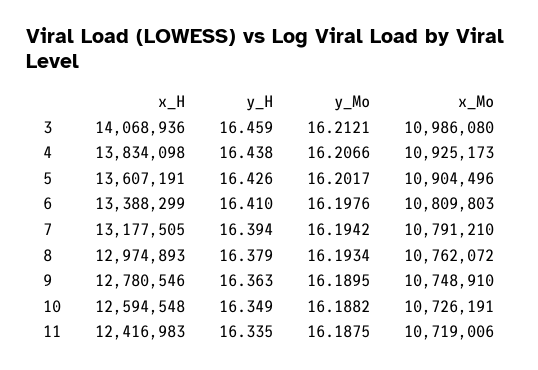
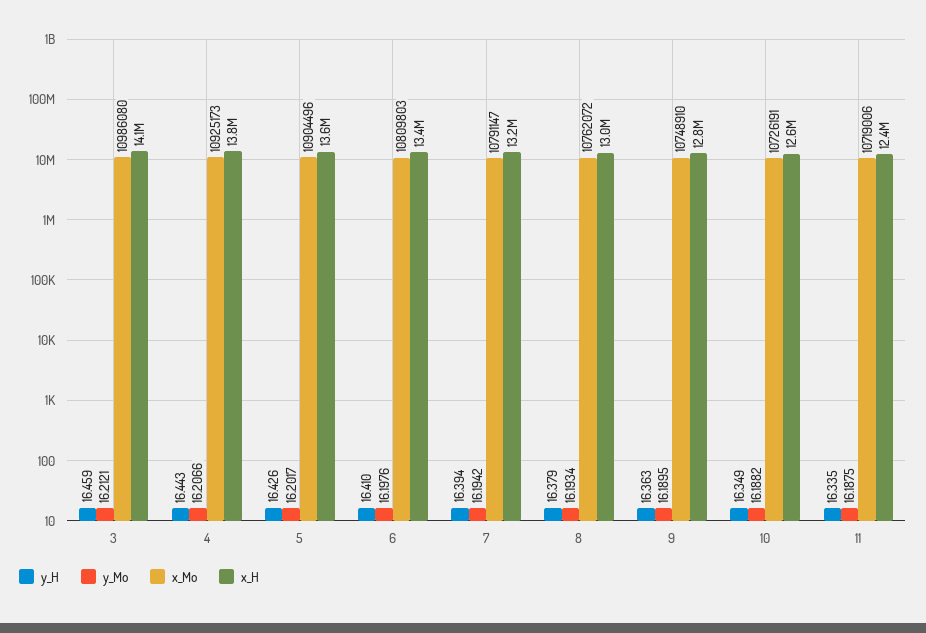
  {
    "x_H": {
      "3": 14068936,
      "4": 13834098,
      "5": 13607191,
      "6": 13388299,
      "7": 13177505,
      "8": 12974893,
      "9": 12780546,
      "10": 12594548,
      "11": 12416983
    },
    "y_H": {
      "3": 16.459,
-     "4": 16.438,
+     "4": 16.443,
      "5": 16.426,
      "6": 16.41,
      "7": 16.394,
      "8": 16.379,
      "9": 16.363,
      "10": 16.349,
      "11": 16.335
    },
    "y_Mo": {
      "3": 16.2121,
      "4": 16.2066,
      "5": 16.2017,
      "6": 16.1976,
      "7": 16.1942,
      "8": 16.1934,
      "9": 16.1895,
      "10": 16.1882,
      "11": 16.1875
    },
    "x_Mo": {
      "3": 10986080,
      "4": 10925173,
      "5": 10904496,
      "6": 10809803,
-     "7": 10791210,
+     "7": 10791147,
      "8": 10762072,
      "9": 10748910,
      "10": 10726191,
      "11": 10719006
    }
  }

